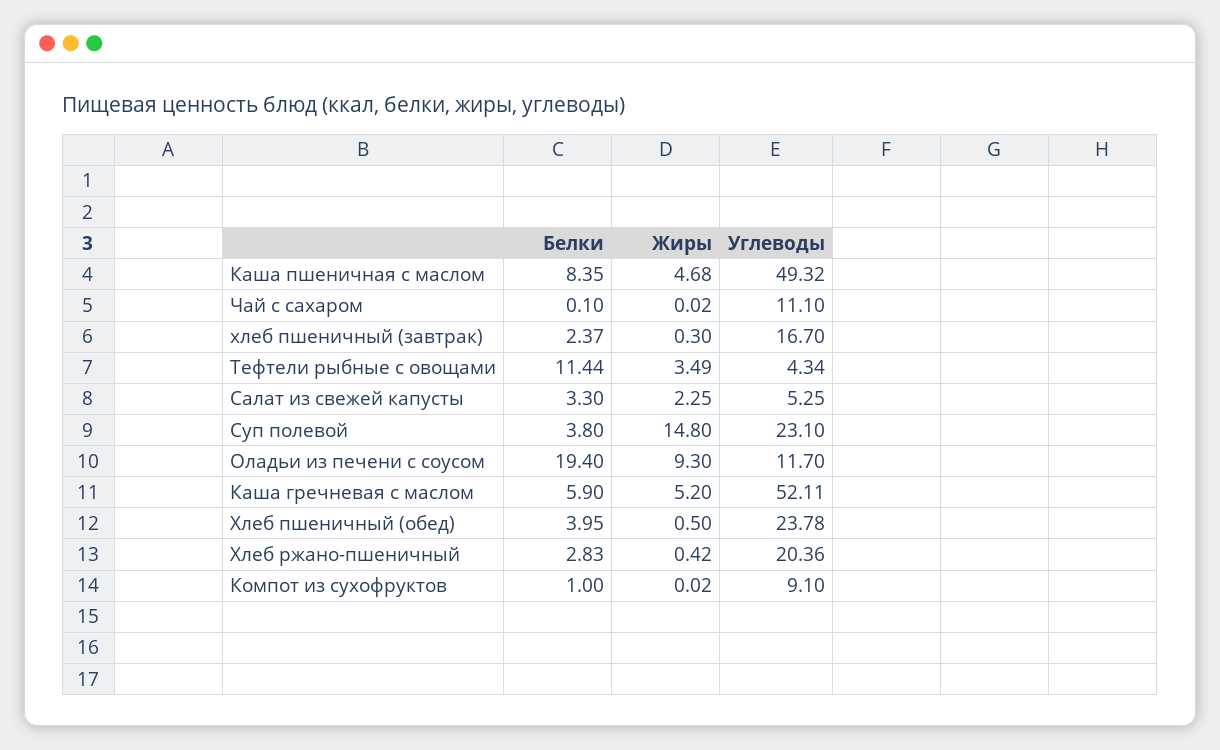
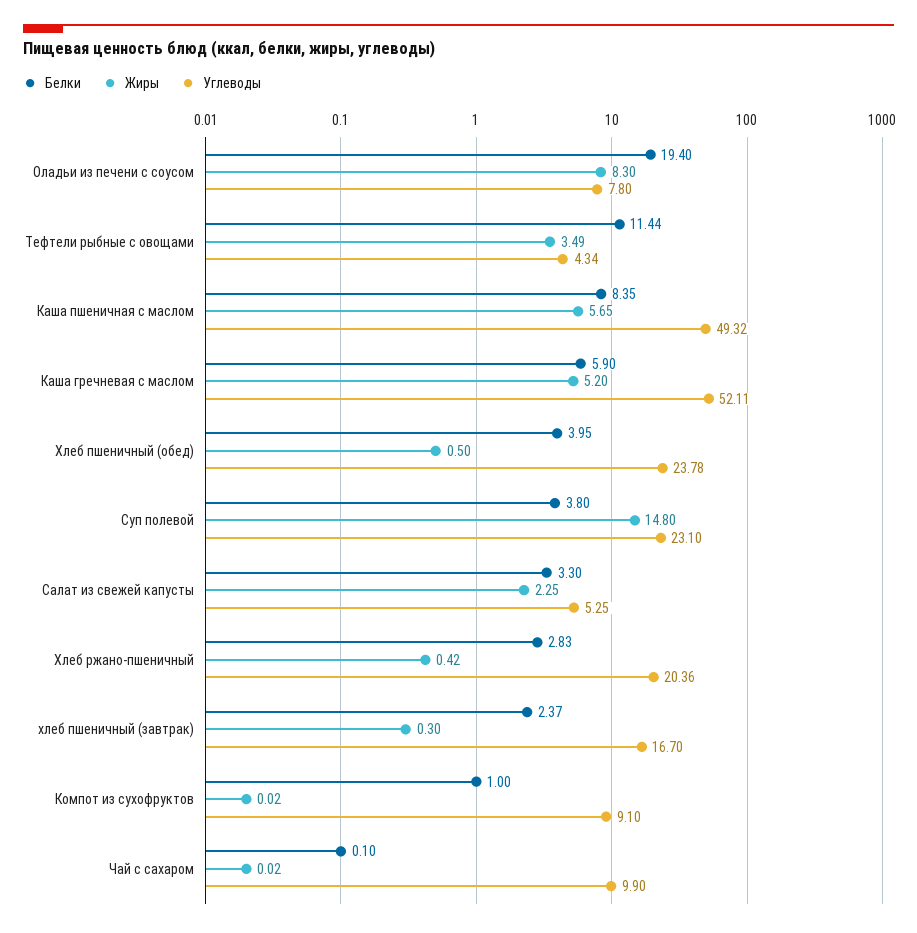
  {
    "Белки": {
      "Каша пшеничная с маслом": 8.35,
      "Чай с сахаром": 0.1,
      "хлеб пшеничный (завтрак)": 2.37,
      "Тефтели рыбные с овощами": 11.44,
      "Салат из свежей капусты": 3.3,
      "Суп полевой": 3.8,
      "Оладьи из печени с соусом": 19.4,
      "Каша гречневая с маслом": 5.9,
      "Хлеб пшеничный (обед)": 3.95,
      "Хлеб ржано-пшеничный": 2.83,
      "Компот из сухофруктов": 1
    },
    "Жиры": {
-     "Каша пшеничная с маслом": 4.68,
+     "Каша пшеничная с маслом": 5.65,
      "Чай с сахаром": 0.02,
      "хлеб пшеничный (завтрак)": 0.3,
      "Тефтели рыбные с овощами": 3.49,
      "Салат из свежей капусты": 2.25,
      "Суп полевой": 14.8,
-     "Оладьи из печени с соусом": 9.3,
+     "Оладьи из печени с соусом": 8.3,
      "Каша гречневая с маслом": 5.2,
      "Хлеб пшеничный (обед)": 0.5,
      "Хлеб ржано-пшеничный": 0.42,
      "Компот из сухофруктов": 0.02
    },
    "Углеводы": {
      "Каша пшеничная с маслом": 49.32,
-     "Чай с сахаром": 11.1,
+     "Чай с сахаром": 9.9,
      "хлеб пшеничный (завтрак)": 16.7,
      "Тефтели рыбные с овощами": 4.34,
      "Салат из свежей капусты": 5.25,
      "Суп полевой": 23.1,
-     "Оладьи из печени с соусом": 11.7,
+     "Оладьи из печени с соусом": 7.8,
      "Каша гречневая с маслом": 52.11,
      "Хлеб пшеничный (обед)": 23.78,
      "Хлеб ржано-пшеничный": 20.36,
      "Компот из сухофруктов": 9.1
    }
  }

